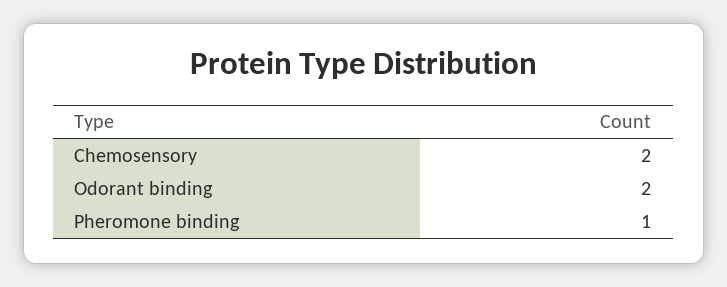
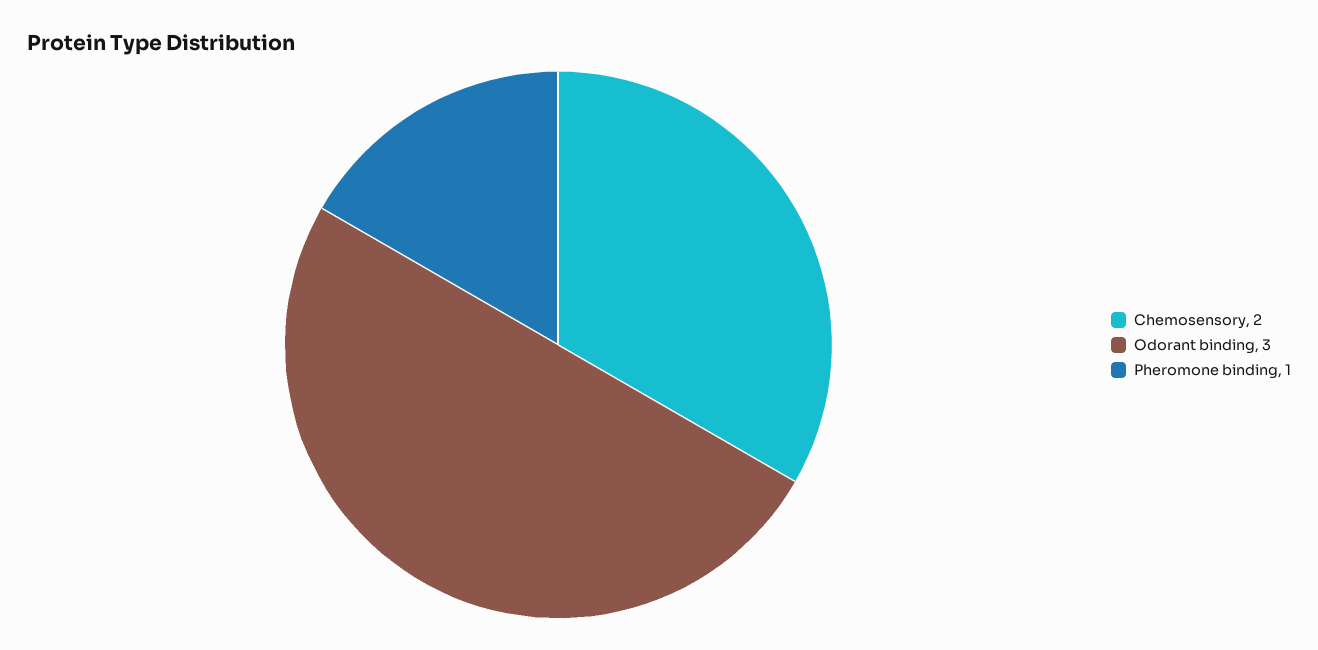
  {
    "Chemosensory": 2,
-   "Odorant binding": 2,
+   "Odorant binding": 3,
    "Pheromone binding": 1
  }

